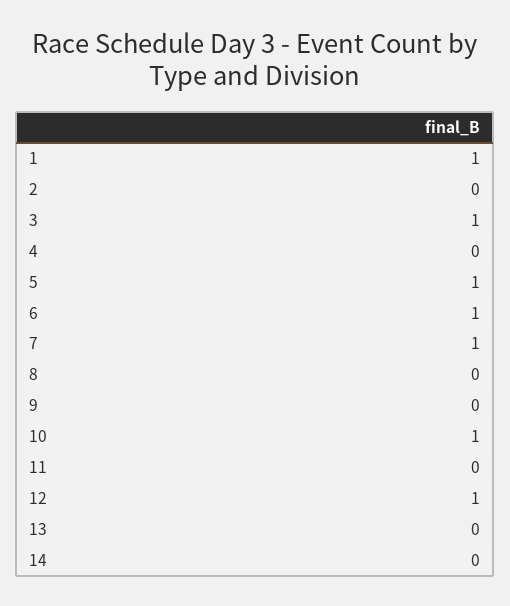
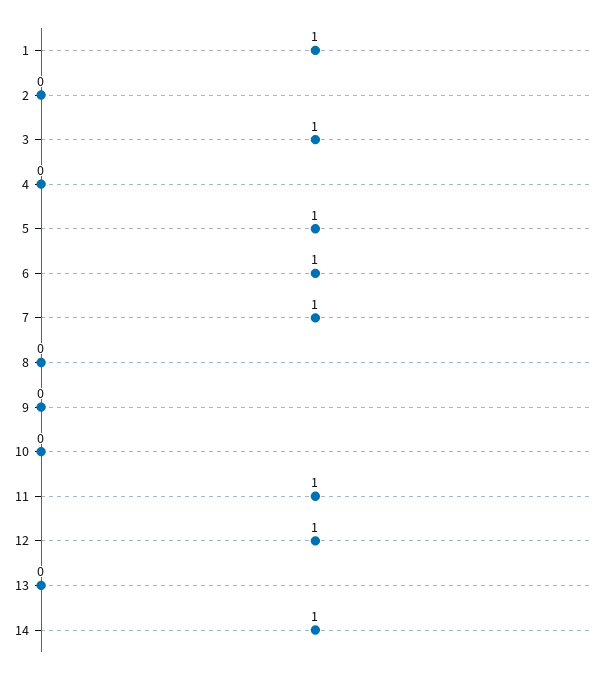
  {
    "1": 1,
    "2": 0,
    "3": 1,
    "4": 0,
    "5": 1,
    "6": 1,
    "7": 1,
    "8": 0,
    "9": 0,
-   "10": 1,
+   "10": 0,
-   "11": 0,
+   "11": 1,
    "12": 1,
    "13": 0,
-   "14": 0
+   "14": 1
  }

